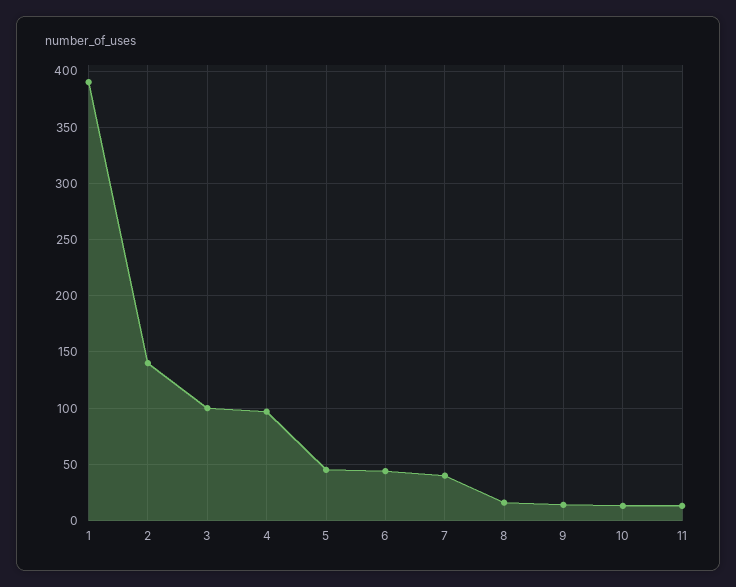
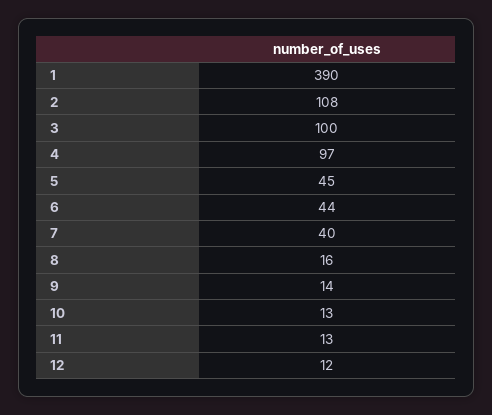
  {
    "1": 390,
-   "2": 140,
+   "2": 108,
    "3": 100,
    "4": 97,
    "5": 45,
    "6": 44,
    "7": 40,
    "8": 16,
    "9": 14,
    "10": 13,
-   "11": 13
+   "11": 13,
+   "12": 12
  }

